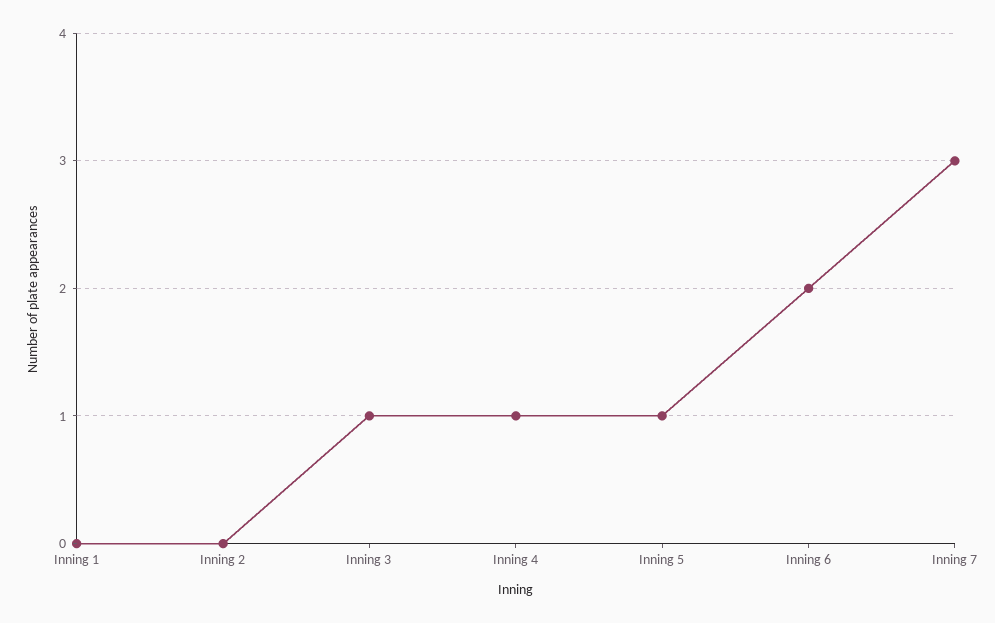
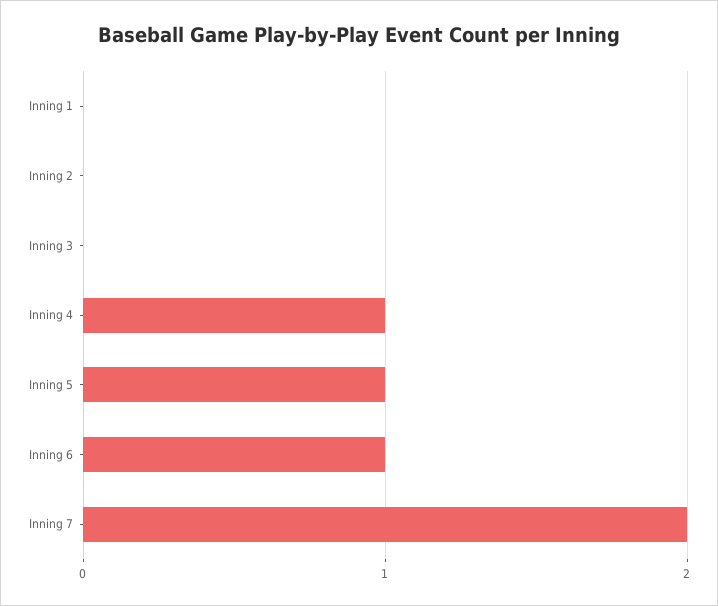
  {
    "Inning 1": 0,
    "Inning 2": 0,
-   "Inning 3": 1,
+   "Inning 3": 0,
    "Inning 4": 1,
    "Inning 5": 1,
-   "Inning 6": 2,
+   "Inning 6": 1,
-   "Inning 7": 3
+   "Inning 7": 2
  }

